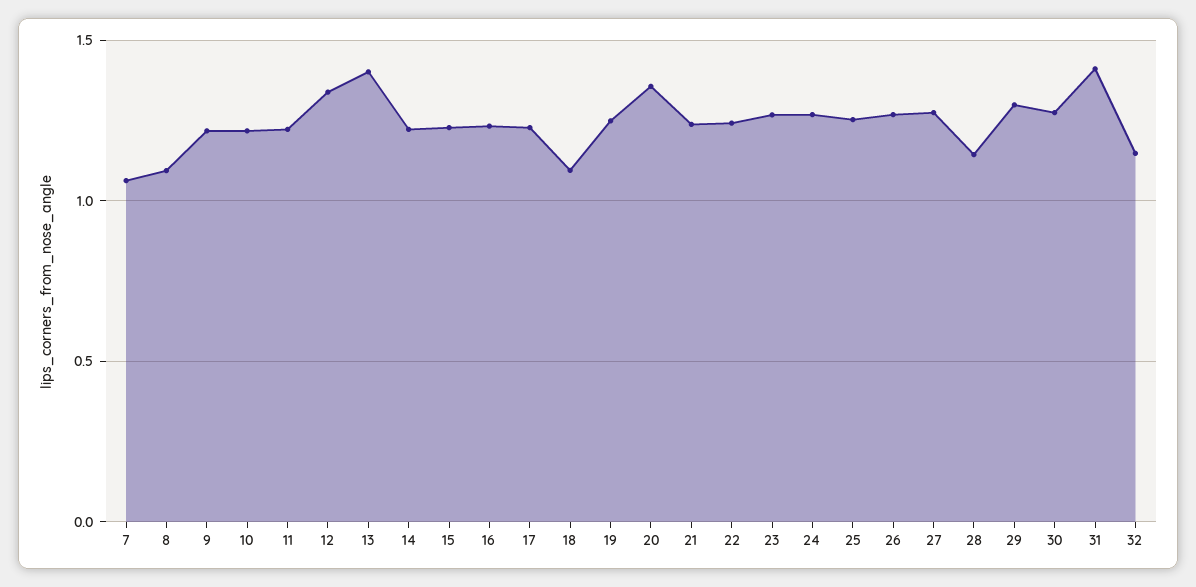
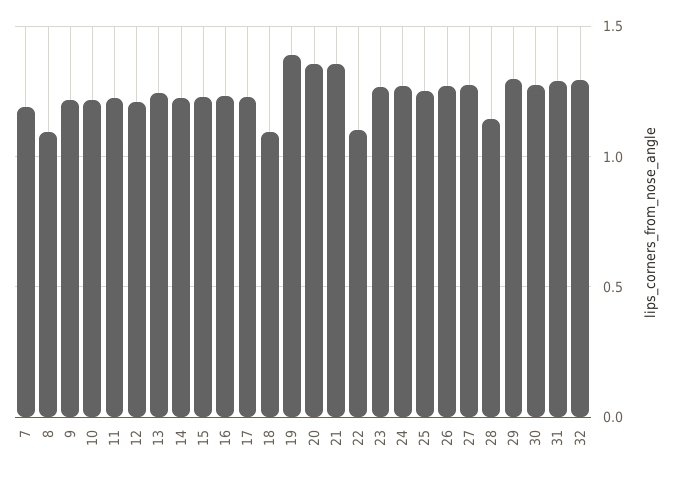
  {
-   "7": 1.05,
+   "7": 1.2,
    "8": 1.1,
    "9": 1.2,
    "10": 1.2,
    "11": 1.2,
-   "12": 1.35,
+   "12": 1.2,
-   "13": 1.4,
+   "13": 1.25,
    "14": 1.2,
    "15": 1.25,
    "16": 1.25,
    "17": 1.25,
    "18": 1.1,
-   "19": 1.25,
+   "19": 1.4,
    "20": 1.35,
-   "21": 1.25,
+   "21": 1.35,
-   "22": 1.25,
+   "22": 1.1,
    "23": 1.25,
    "24": 1.25,
    "25": 1.25,
    "26": 1.25,
    "27": 1.3,
    "28": 1.15,
    "29": 1.3,
    "30": 1.3,
-   "31": 1.4,
+   "31": 1.3,
-   "32": 1.15
+   "32": 1.3
  }

